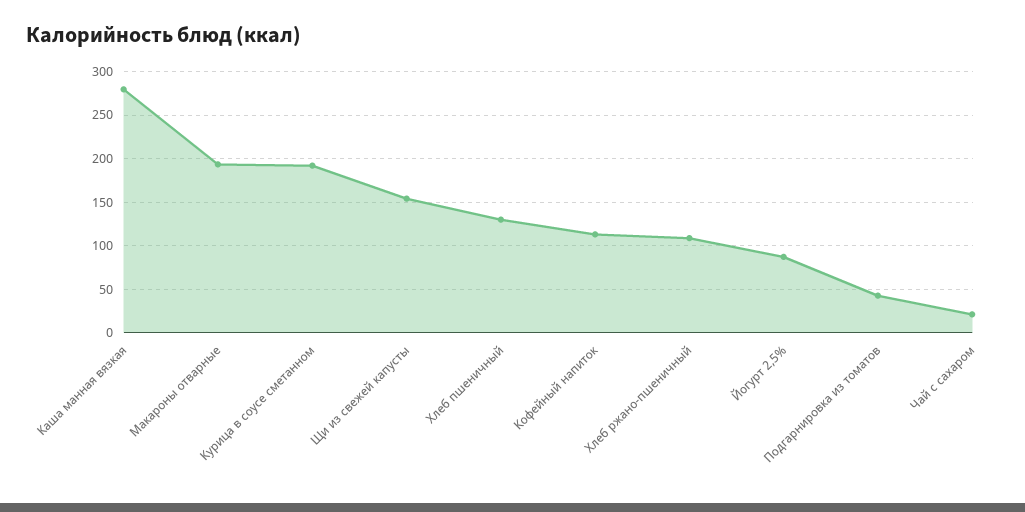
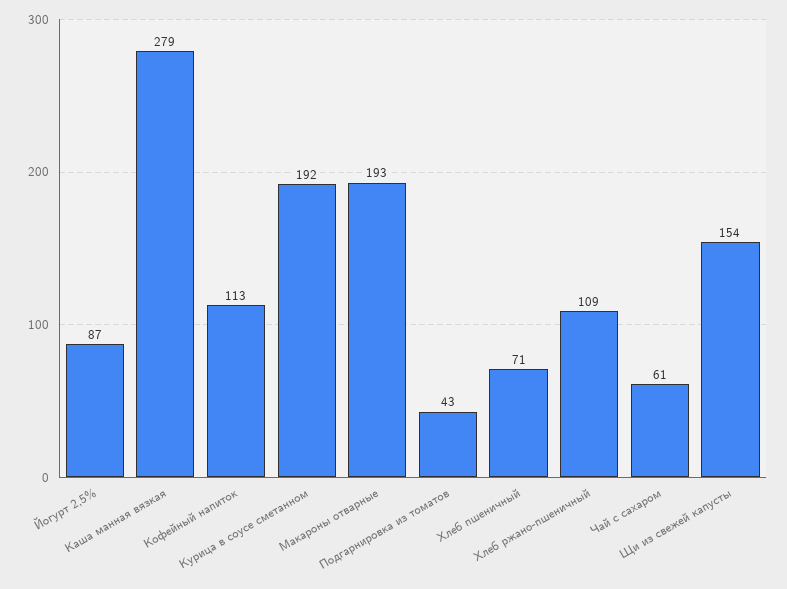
  {
    "Каша манная вязкая": 279,
    "Макароны отварные": 193,
    "Курица в соусе сметанном": 192,
    "Щи из свежей капусты": 154,
-   "Хлеб пшеничный": 130,
+   "Хлеб пшеничный": 71,
    "Кофейный напиток": 113,
    "Хлеб ржано-пшеничный": 109,
    "Йогурт 2,5%": 87,
    "Подгарнировка из томатов": 43,
-   "Чай с сахаром": 20
+   "Чай с сахаром": 61
  }

